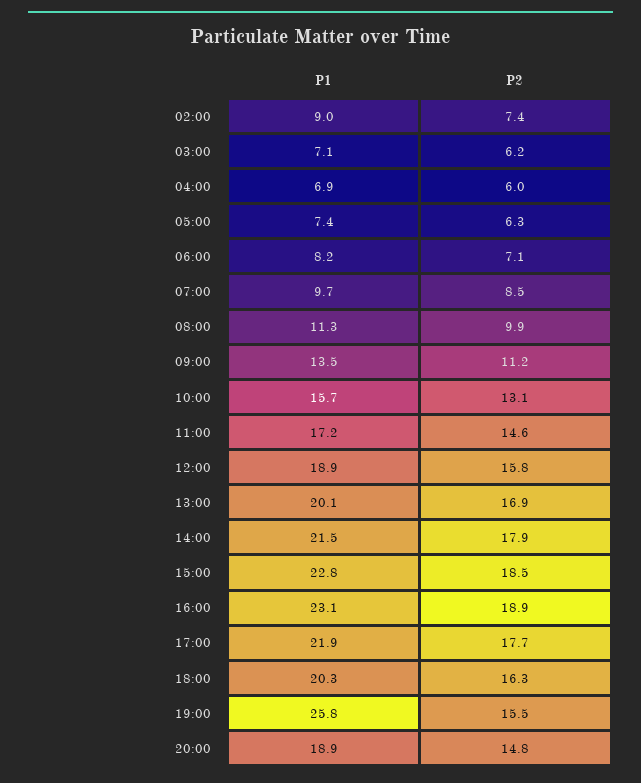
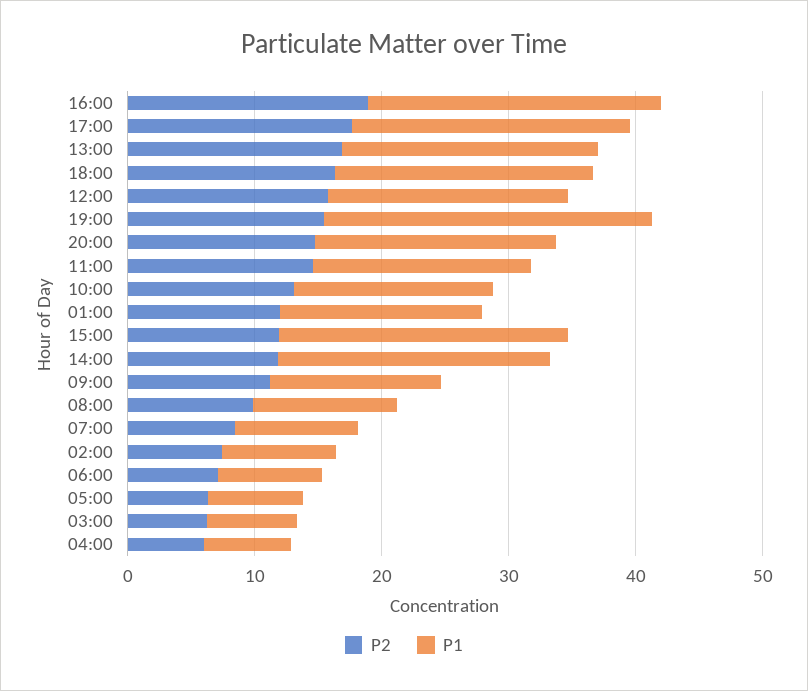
  {
    "P1": {
      "02:00": 9,
      "03:00": 7.1,
      "04:00": 6.9,
      "05:00": 7.4,
      "06:00": 8.2,
      "07:00": 9.7,
      "08:00": 11.3,
      "09:00": 13.5,
      "10:00": 15.7,
      "11:00": 17.2,
      "12:00": 18.9,
      "13:00": 20.1,
      "14:00": 21.5,
      "15:00": 22.8,
      "16:00": 23.1,
      "17:00": 21.9,
      "18:00": 20.3,
      "19:00": 25.8,
-     "20:00": 18.9
+     "20:00": 18.9,
+     "01:00": 16
    },
    "P2": {
      "02:00": 7.4,
      "03:00": 6.2,
      "04:00": 6,
      "05:00": 6.3,
      "06:00": 7.1,
      "07:00": 8.5,
      "08:00": 9.9,
      "09:00": 11.2,
      "10:00": 13.1,
      "11:00": 14.6,
      "12:00": 15.8,
      "13:00": 16.9,
-     "14:00": 17.9,
+     "14:00": 12,
-     "15:00": 18.5,
+     "15:00": 12,
      "16:00": 18.9,
      "17:00": 17.7,
      "18:00": 16.3,
      "19:00": 15.5,
-     "20:00": 14.8
+     "20:00": 14.8,
+     "01:00": 12
    }
  }

